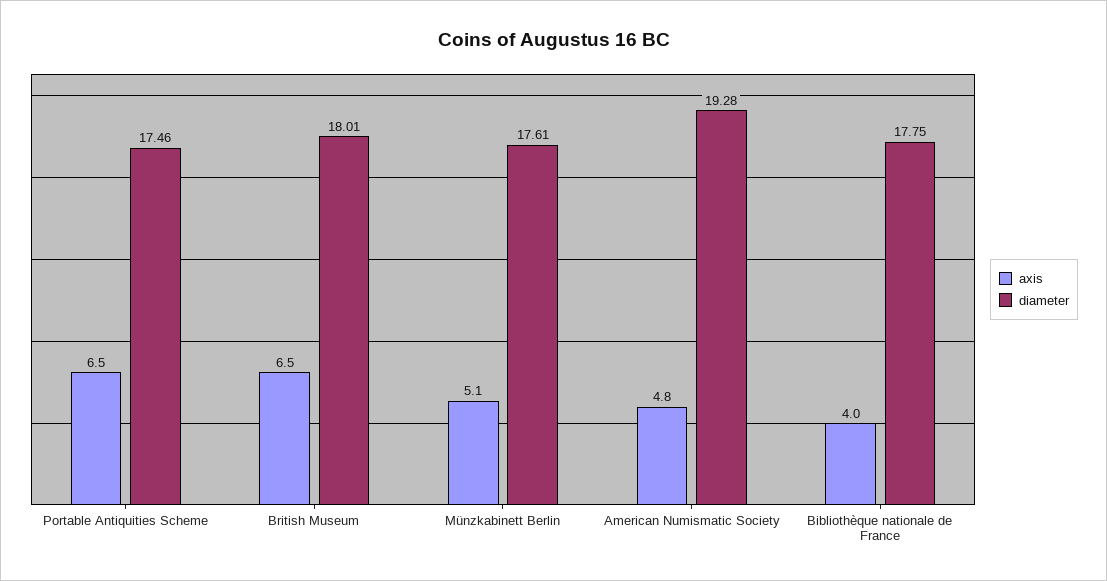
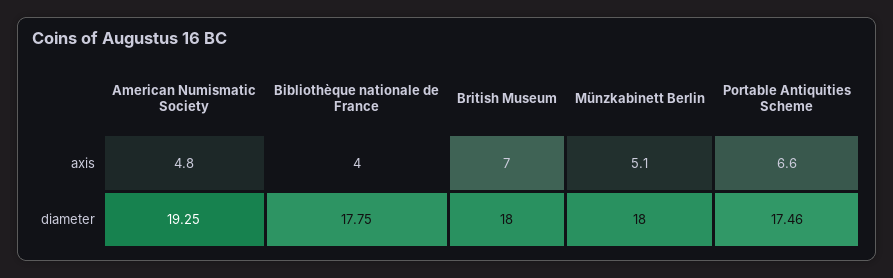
  {
    "axis": {
-     "Portable Antiquities Scheme": 6.5,
+     "Portable Antiquities Scheme": 6.6,
-     "British Museum": 6.5,
+     "British Museum": 7,
      "Münzkabinett Berlin": 5.1,
      "American Numismatic Society": 4.8,
      "Bibliothèque nationale de France": 4
    },
    "diameter": {
      "Portable Antiquities Scheme": 17.46,
-     "British Museum": 18.01,
+     "British Museum": 18,
-     "Münzkabinett Berlin": 17.61,
+     "Münzkabinett Berlin": 18,
-     "American Numismatic Society": 19.28,
+     "American Numismatic Society": 19.25,
      "Bibliothèque nationale de France": 17.75
    }
  }

